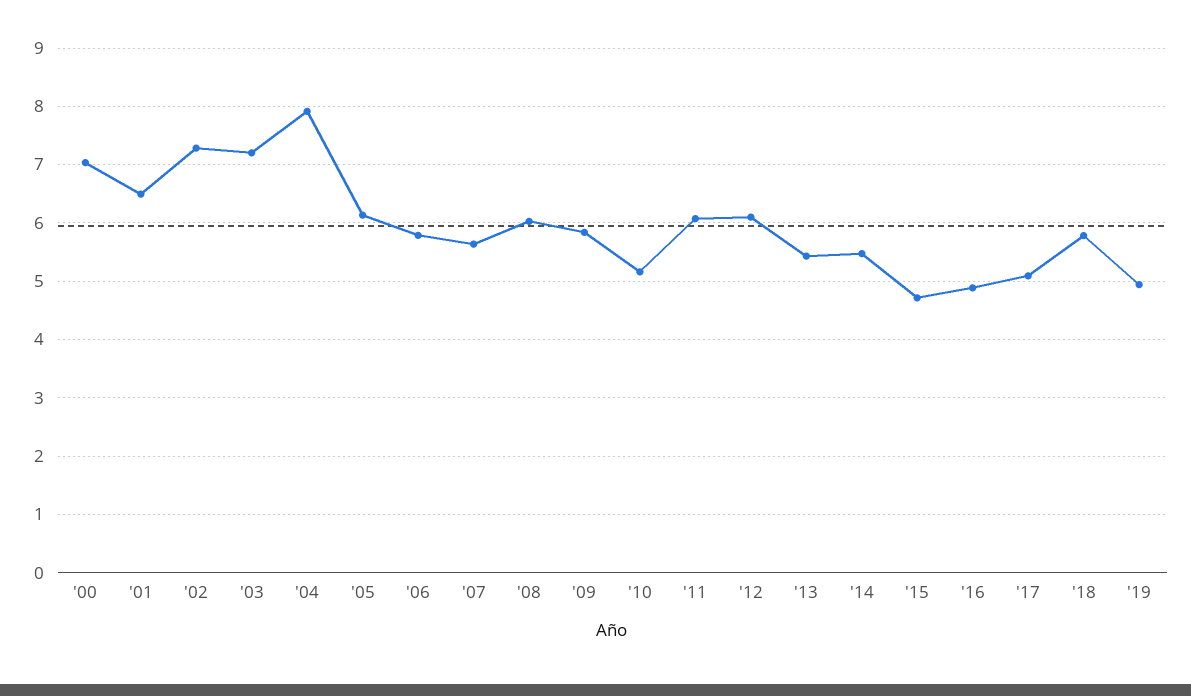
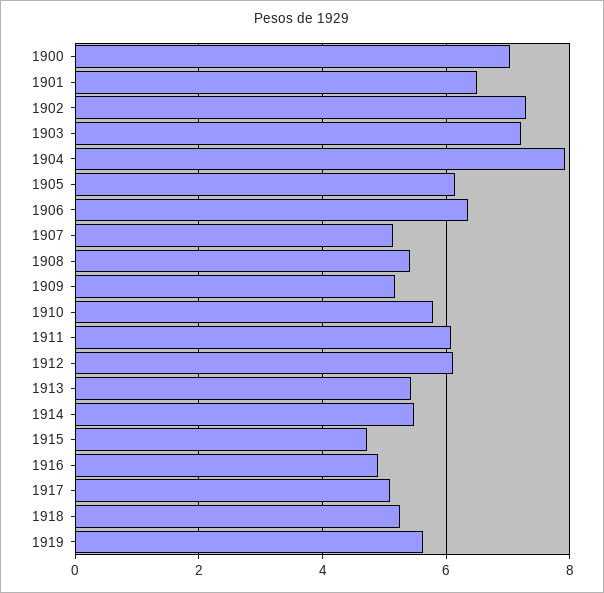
  {
    "'00": 7,
    "'01": 6.4,
    "'02": 7.2,
    "'03": 7.2,
    "'04": 8,
    "'05": 6.2,
-   "'06": 5.8,
+   "'06": 6.4,
-   "'07": 5.6,
+   "'07": 5.2,
-   "'08": 6,
+   "'08": 5.4,
-   "'09": 5.8,
+   "'09": 5.2,
-   "'10": 5.2,
+   "'10": 5.8,
    "'11": 6,
    "'12": 6.2,
    "'13": 5.4,
    "'14": 5.4,
    "'15": 4.8,
    "'16": 4.8,
    "'17": 5,
-   "'18": 5.8,
+   "'18": 5.2,
-   "'19": 5
+   "'19": 5.6
  }

